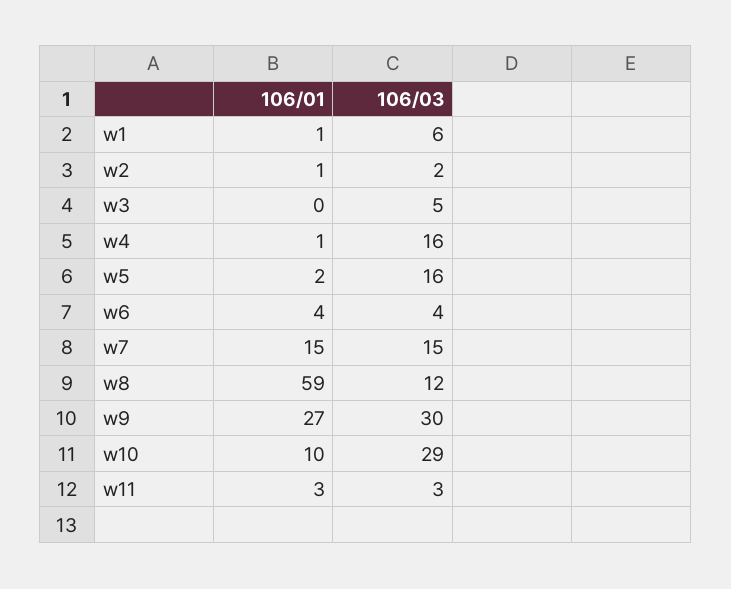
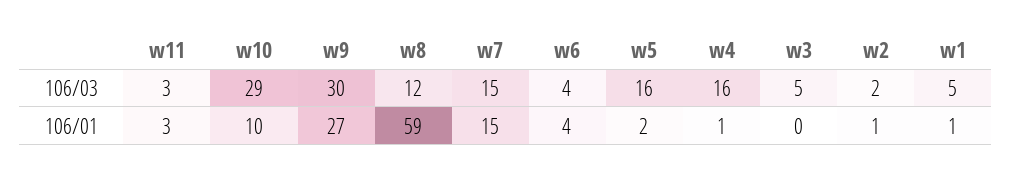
  {
    "106/01": {
      "w1": 1,
      "w2": 1,
      "w3": 0,
      "w4": 1,
      "w5": 2,
      "w6": 4,
      "w7": 15,
      "w8": 59,
      "w9": 27,
      "w10": 10,
      "w11": 3
    },
    "106/03": {
-     "w1": 6,
+     "w1": 5,
      "w2": 2,
      "w3": 5,
      "w4": 16,
      "w5": 16,
      "w6": 4,
      "w7": 15,
      "w8": 12,
      "w9": 30,
      "w10": 29,
      "w11": 3
    }
  }

